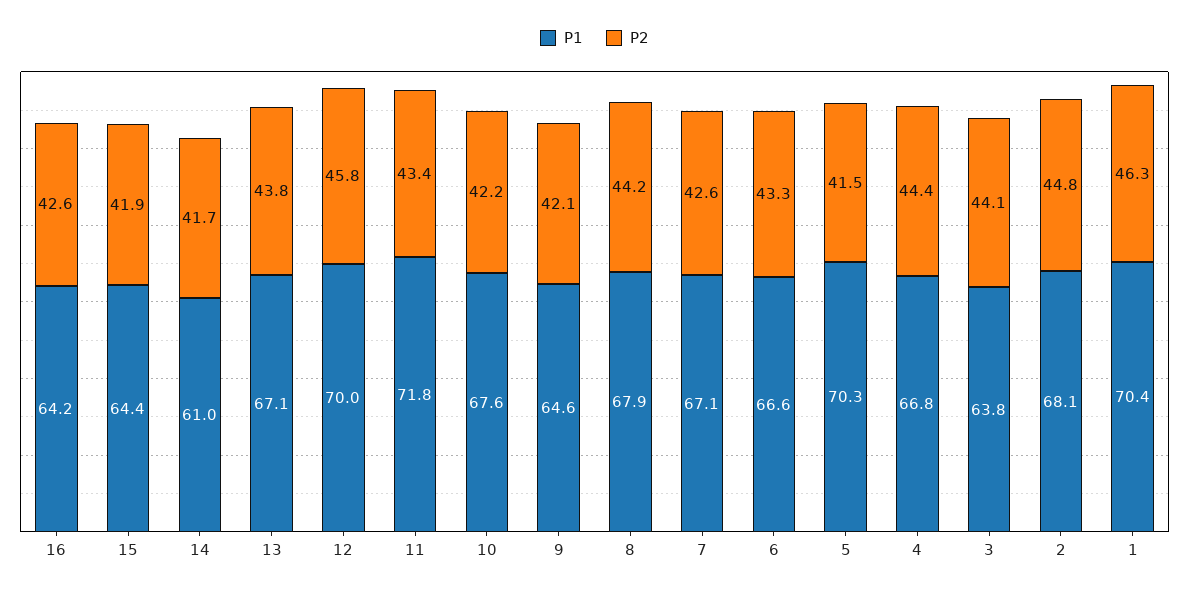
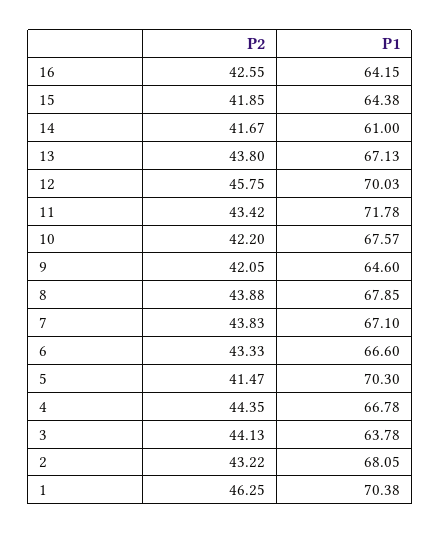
  {
    "P1": {
      "16": 64.15,
      "15": 64.38,
      "14": 61,
      "13": 67.13,
      "12": 70.03,
      "11": 71.78,
      "10": 67.57,
      "9": 64.6,
      "8": 67.85,
      "7": 67.1,
      "6": 66.6,
      "5": 70.3,
      "4": 66.78,
      "3": 63.78,
      "2": 68.05,
      "1": 70.38
    },
    "P2": {
      "16": 42.55,
      "15": 41.85,
      "14": 41.67,
      "13": 43.8,
      "12": 45.75,
      "11": 43.42,
      "10": 42.2,
      "9": 42.05,
-     "8": 44.2,
+     "8": 43.88,
-     "7": 42.6,
+     "7": 43.83,
      "6": 43.33,
      "5": 41.47,
      "4": 44.35,
      "3": 44.13,
-     "2": 44.8,
+     "2": 43.22,
      "1": 46.25
    }
  }

